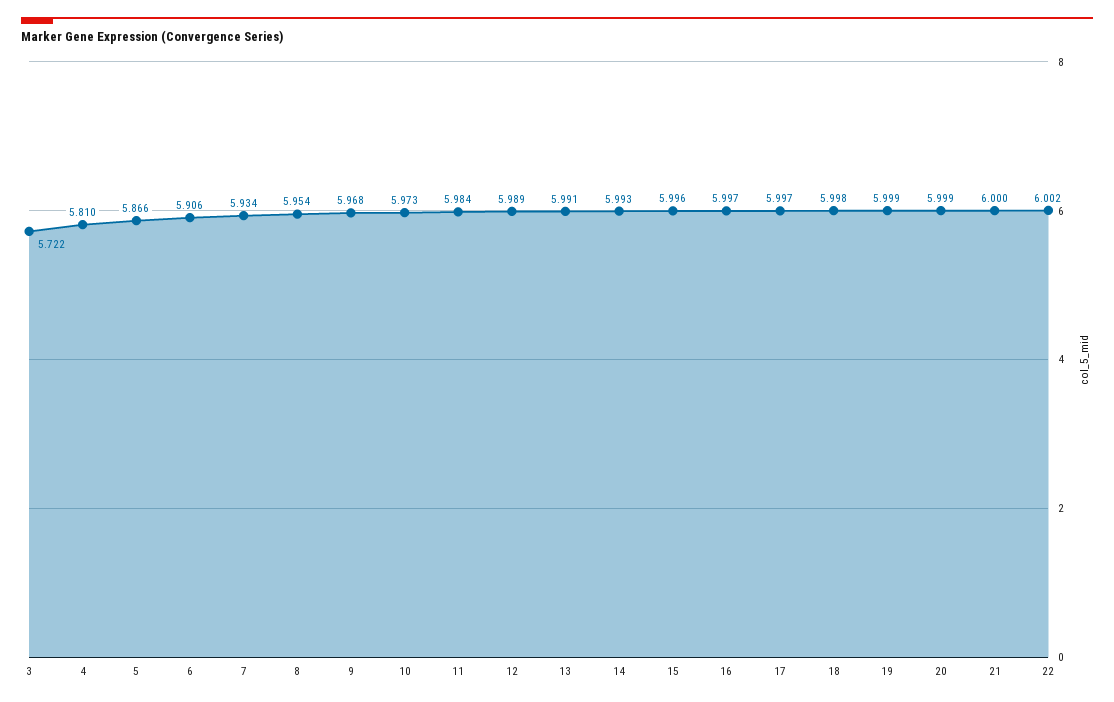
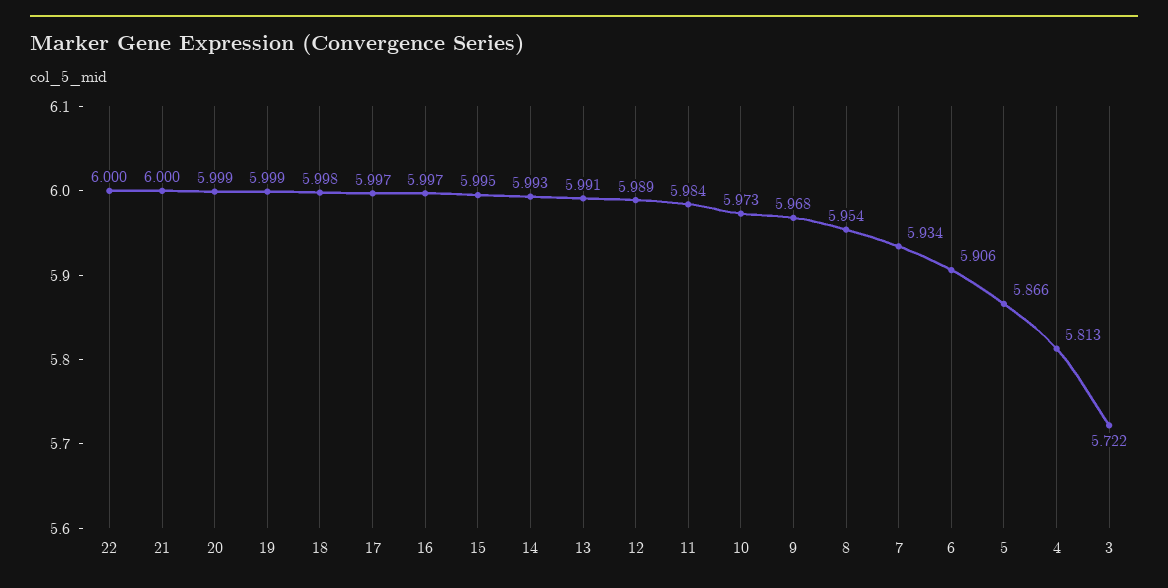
  {
    "3": 5.722,
-   "4": 5.81,
+   "4": 5.813,
    "5": 5.866,
    "6": 5.906,
    "7": 5.934,
    "8": 5.954,
    "9": 5.968,
    "10": 5.973,
    "11": 5.984,
    "12": 5.989,
    "13": 5.991,
    "14": 5.993,
-   "15": 5.996,
+   "15": 5.995,
    "16": 5.997,
    "17": 5.997,
    "18": 5.998,
    "19": 5.999,
    "20": 5.999,
    "21": 6,
-   "22": 6.002
+   "22": 6
  }

